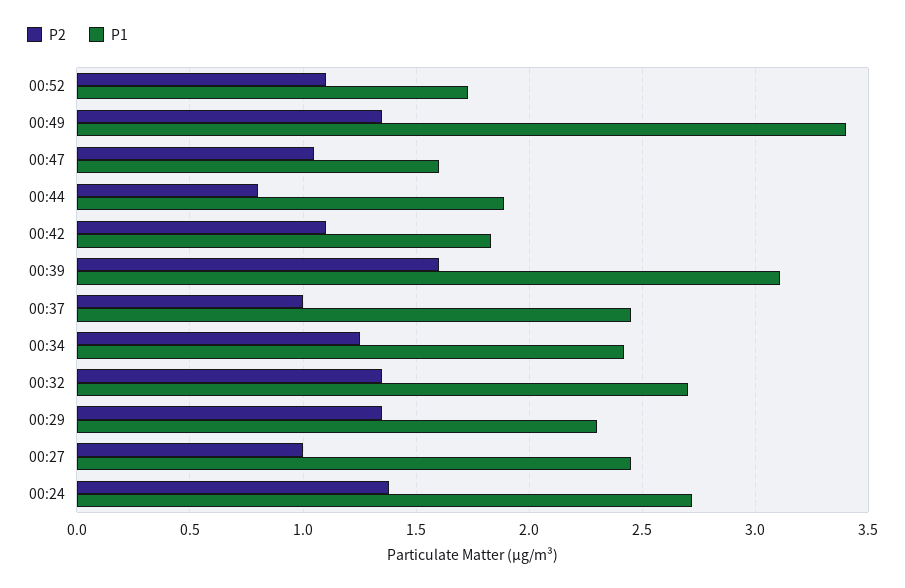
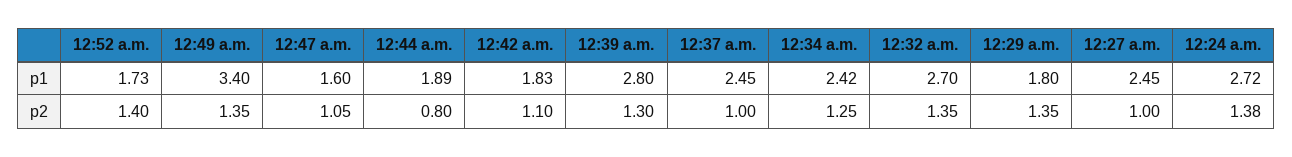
  {
    "P2": {
-     "00:52": 1.1,
+     "00:52": 1.4,
      "00:49": 1.35,
      "00:47": 1.05,
      "00:44": 0.8,
      "00:42": 1.1,
-     "00:39": 1.6,
+     "00:39": 1.3,
      "00:37": 1,
      "00:34": 1.25,
      "00:32": 1.35,
      "00:29": 1.35,
      "00:27": 1,
      "00:24": 1.38
    },
    "P1": {
      "00:52": 1.73,
      "00:49": 3.4,
      "00:47": 1.6,
      "00:44": 1.89,
      "00:42": 1.83,
-     "00:39": 3.1,
+     "00:39": 2.8,
      "00:37": 2.45,
      "00:34": 2.42,
      "00:32": 2.7,
-     "00:29": 2.3,
+     "00:29": 1.8,
      "00:27": 2.45,
      "00:24": 2.72
    }
  }

